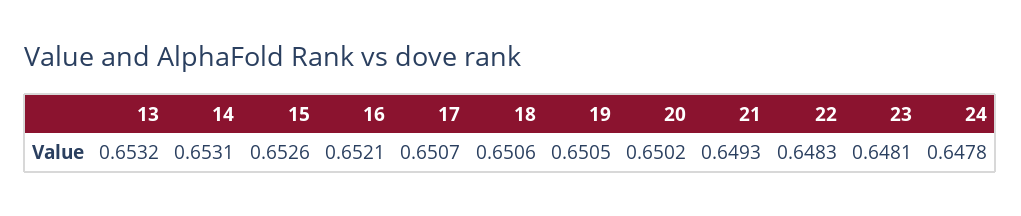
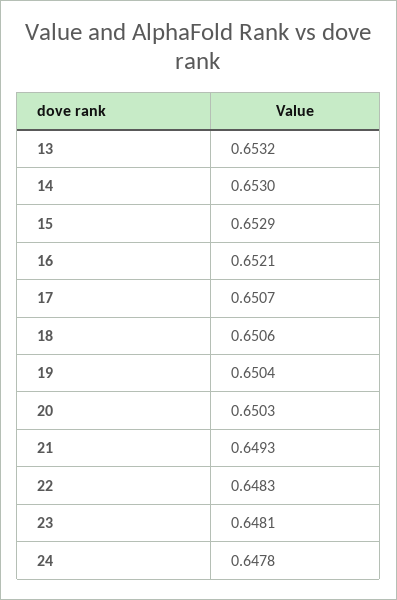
  {
    "13": 0.6532,
-   "14": 0.6531,
+   "14": 0.653,
-   "15": 0.6526,
+   "15": 0.6529,
    "16": 0.6521,
    "17": 0.6507,
    "18": 0.6506,
-   "19": 0.6505,
+   "19": 0.6504,
-   "20": 0.6502,
+   "20": 0.6503,
    "21": 0.6493,
    "22": 0.6483,
    "23": 0.6481,
    "24": 0.6478
  }

